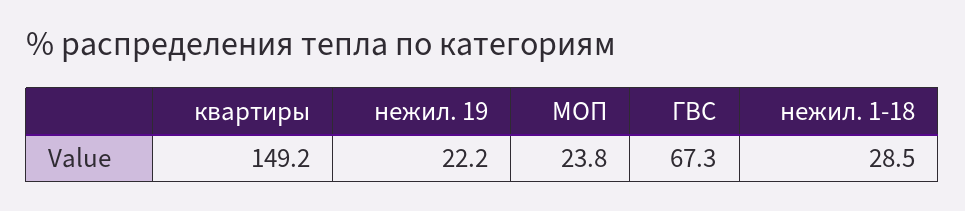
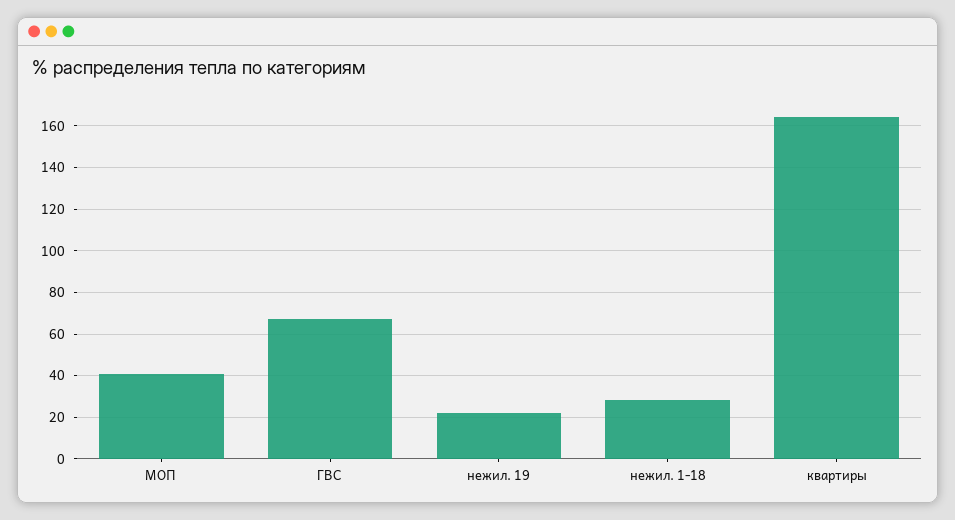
  {
-   "квартиры": 149.2,
+   "квартиры": 165,
    "нежил. 19": 22.2,
-   "МОП": 23.8,
+   "МОП": 40,
    "ГВС": 67.3,
    "нежил. 1-18": 28.5
  }

